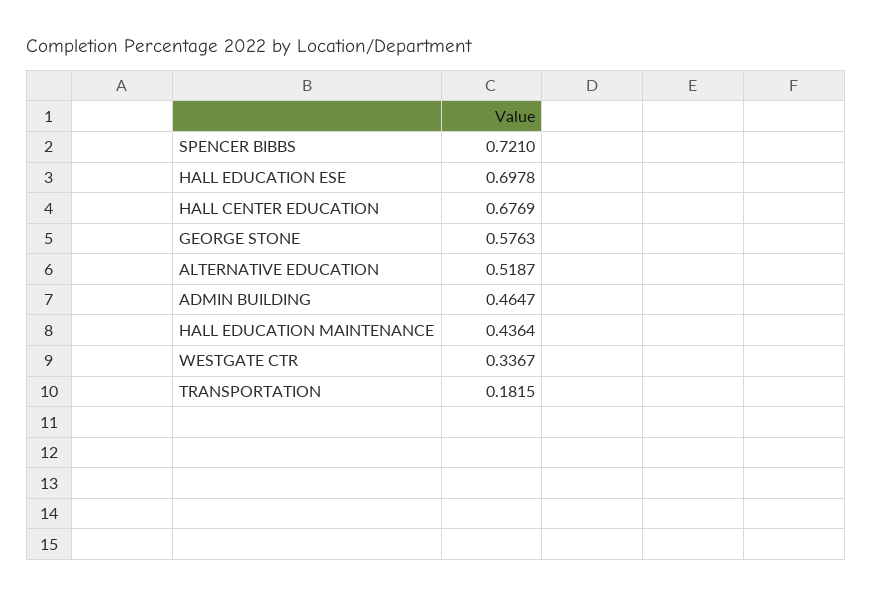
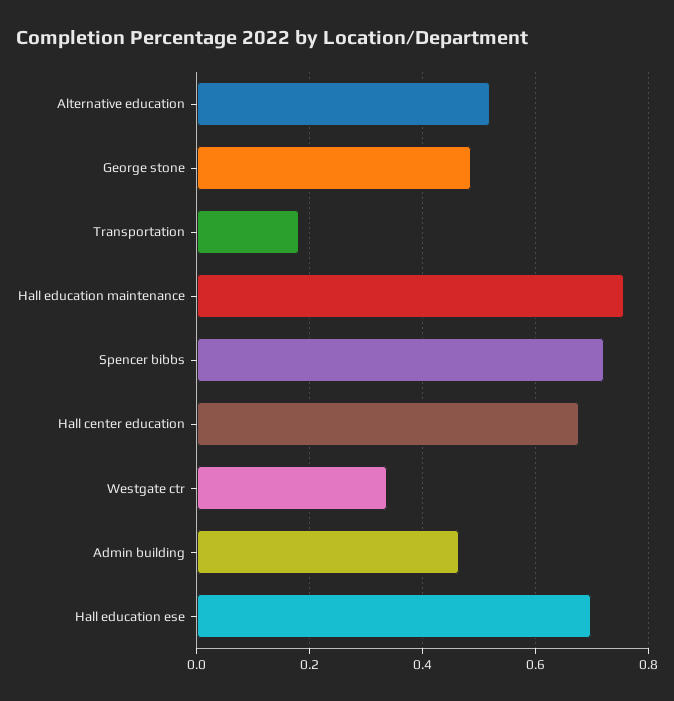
  {
    "SPENCER BIBBS": 0.721,
    "HALL EDUCATION ESE": 0.6978,
    "HALL CENTER EDUCATION": 0.6769,
-   "GEORGE STONE": 0.5763,
+   "GEORGE STONE": 0.48,
    "ALTERNATIVE EDUCATION": 0.5187,
    "ADMIN BUILDING": 0.4647,
-   "HALL EDUCATION MAINTENANCE": 0.4364,
+   "HALL EDUCATION MAINTENANCE": 0.76,
    "WESTGATE CTR": 0.3367,
    "TRANSPORTATION": 0.1815
  }

